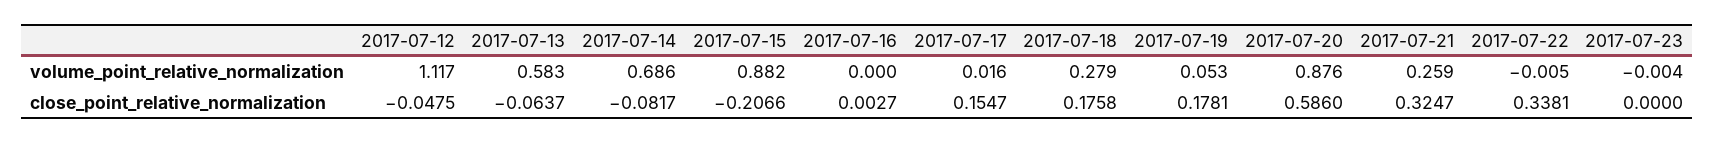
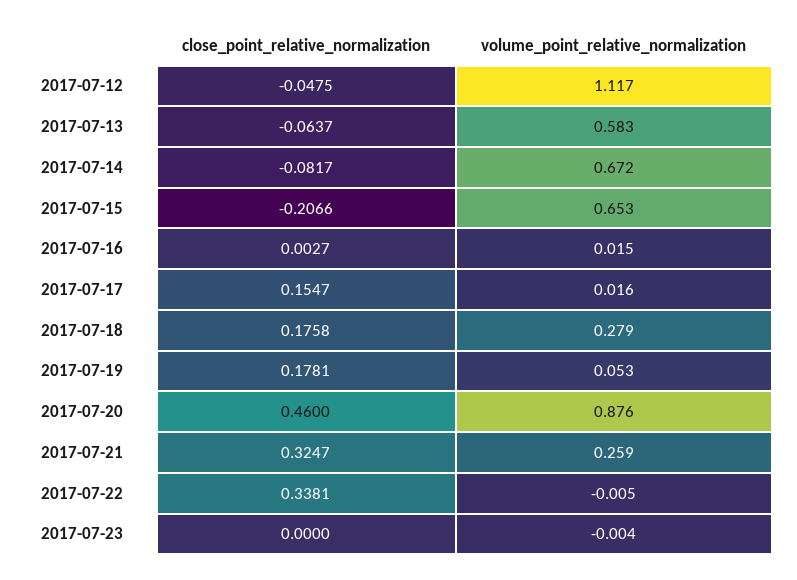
  {
    "2017-07-12": {
      "volume_point_relative_normalization": 1.117,
      "close_point_relative_normalization": -0.0475
    },
    "2017-07-13": {
      "volume_point_relative_normalization": 0.583,
      "close_point_relative_normalization": -0.0637
    },
    "2017-07-14": {
-     "volume_point_relative_normalization": 0.686,
+     "volume_point_relative_normalization": 0.672,
      "close_point_relative_normalization": -0.0817
    },
    "2017-07-15": {
-     "volume_point_relative_normalization": 0.882,
+     "volume_point_relative_normalization": 0.653,
      "close_point_relative_normalization": -0.2066
    },
    "2017-07-16": {
-     "volume_point_relative_normalization": 0,
+     "volume_point_relative_normalization": 0.015,
      "close_point_relative_normalization": 0.0027
    },
    "2017-07-17": {
      "volume_point_relative_normalization": 0.016,
      "close_point_relative_normalization": 0.1547
    },
    "2017-07-18": {
      "volume_point_relative_normalization": 0.279,
      "close_point_relative_normalization": 0.1758
    },
    "2017-07-19": {
      "volume_point_relative_normalization": 0.053,
      "close_point_relative_normalization": 0.1781
    },
    "2017-07-20": {
      "volume_point_relative_normalization": 0.876,
-     "close_point_relative_normalization": 0.586
+     "close_point_relative_normalization": 0.46
    },
    "2017-07-21": {
      "volume_point_relative_normalization": 0.259,
      "close_point_relative_normalization": 0.3247
    },
    "2017-07-22": {
      "volume_point_relative_normalization": -0.005,
      "close_point_relative_normalization": 0.3381
    },
    "2017-07-23": {
      "volume_point_relative_normalization": -0.004,
      "close_point_relative_normalization": 0
    }
  }

